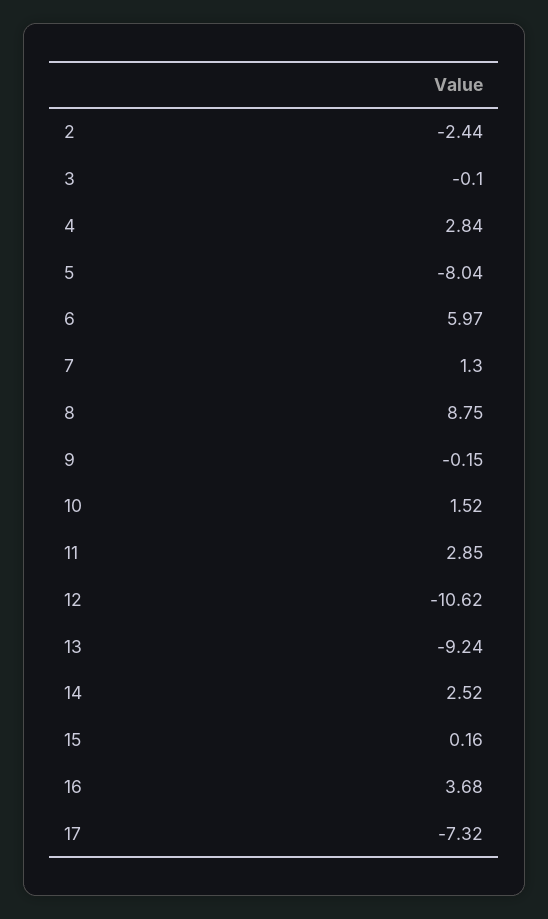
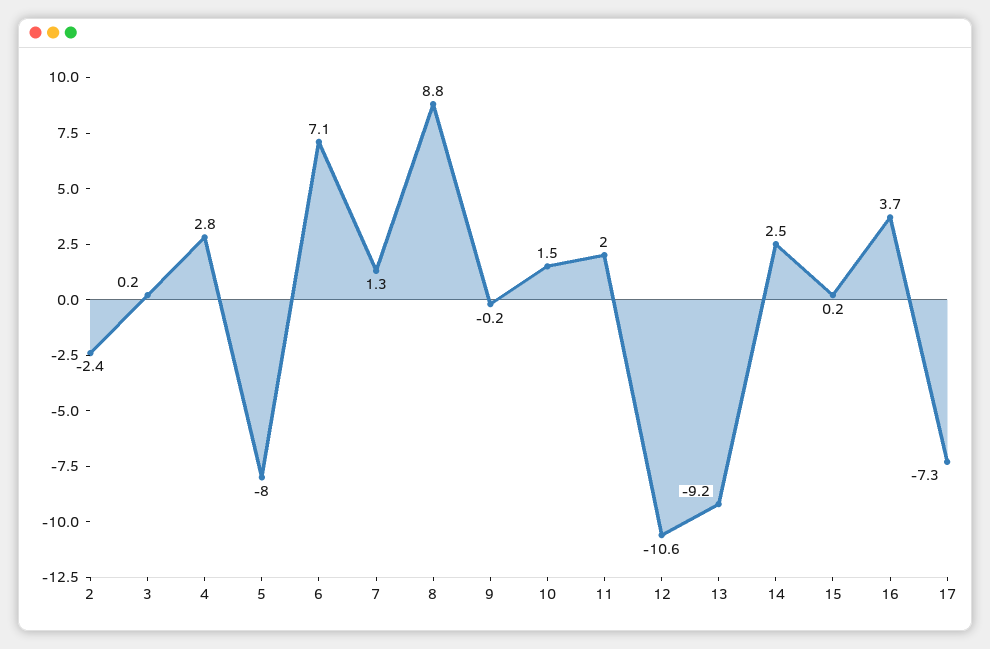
  {
    "2": -2.44,
-   "3": -0.1,
+   "3": 0.2,
    "4": 2.84,
    "5": -8.04,
-   "6": 5.97,
+   "6": 7.1,
    "7": 1.3,
    "8": 8.75,
    "9": -0.15,
    "10": 1.52,
-   "11": 2.85,
+   "11": 2,
    "12": -10.62,
    "13": -9.24,
    "14": 2.52,
    "15": 0.16,
    "16": 3.68,
    "17": -7.32
  }

